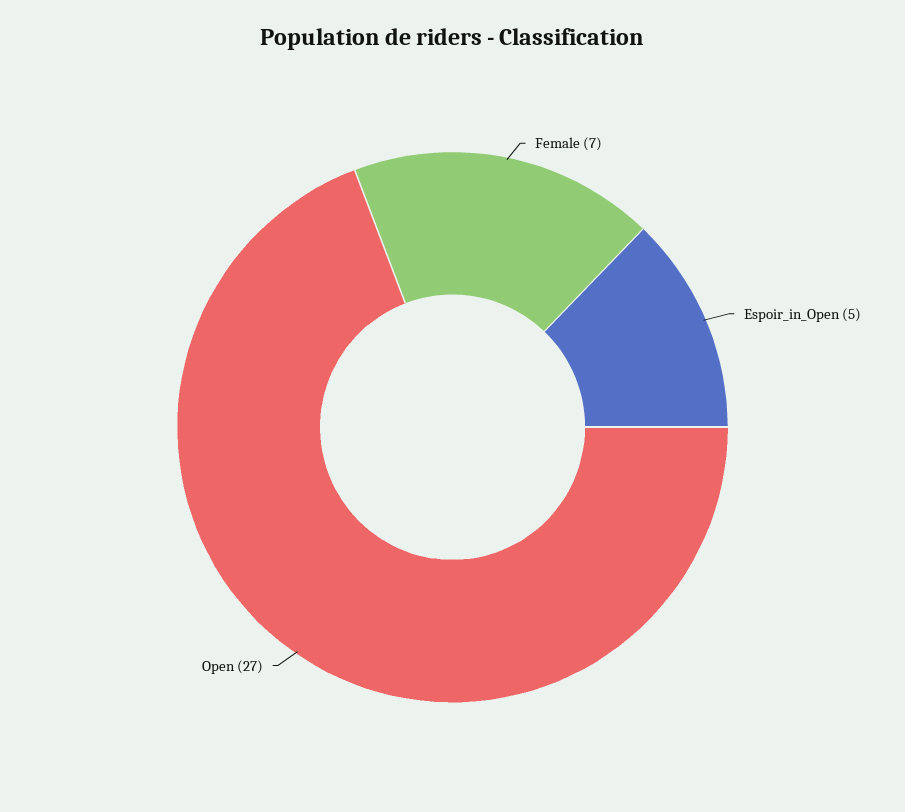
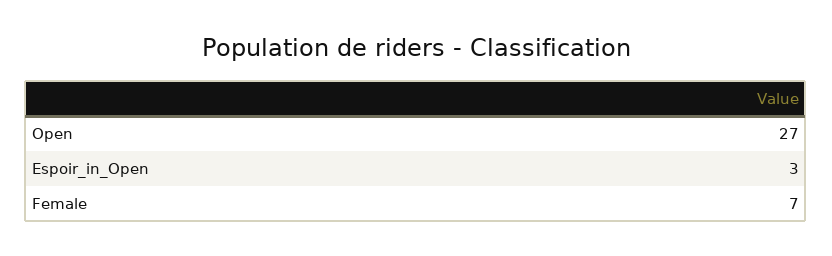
  {
    "Female": 7,
-   "Espoir_in_Open": 5,
+   "Espoir_in_Open": 3,
    "Open": 27
  }

